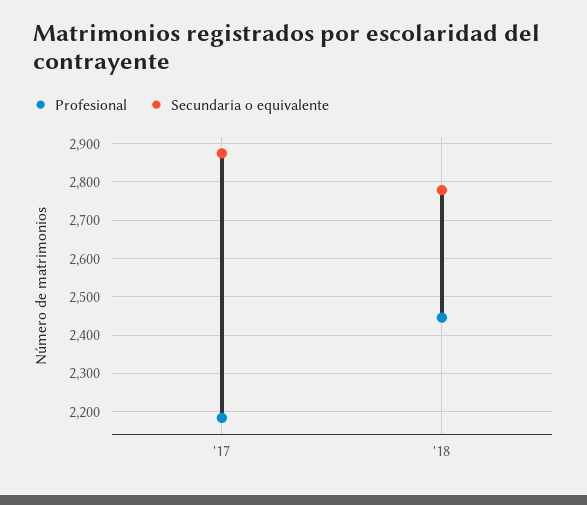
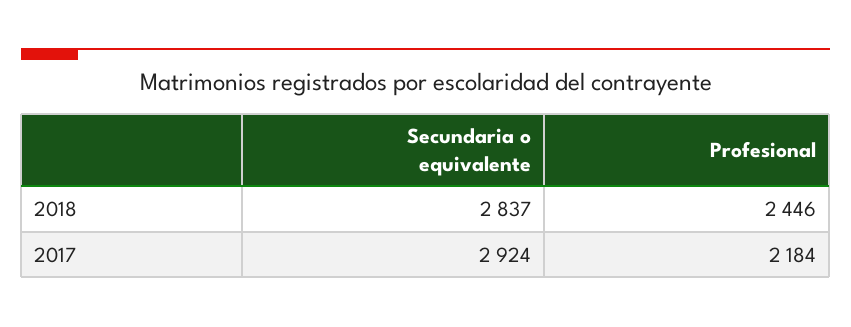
  {
    "Profesional": {
      "'17": 2184,
      "'18": 2446
    },
    "Secundaria o equivalente": {
-     "'17": 2880,
+     "'17": 2924,
-     "'18": 2780
+     "'18": 2837
    }
  }

